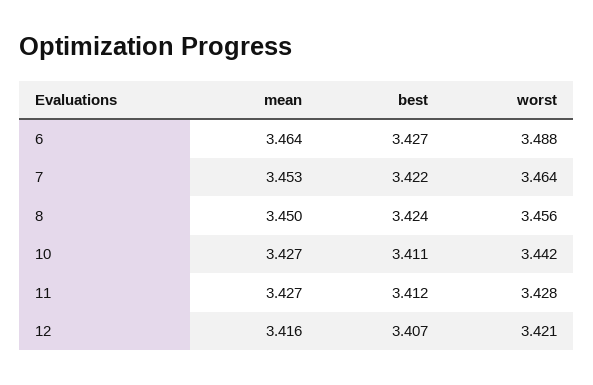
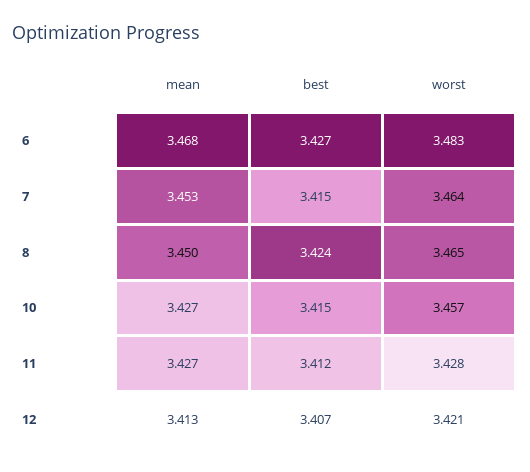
  {
    "mean": {
-     "6": 3.464,
+     "6": 3.468,
      "7": 3.453,
      "8": 3.45,
      "10": 3.427,
      "11": 3.427,
-     "12": 3.416
+     "12": 3.413
    },
    "best": {
      "6": 3.427,
-     "7": 3.422,
+     "7": 3.415,
      "8": 3.424,
-     "10": 3.411,
+     "10": 3.415,
      "11": 3.412,
      "12": 3.407
    },
    "worst": {
-     "6": 3.488,
+     "6": 3.483,
      "7": 3.464,
-     "8": 3.456,
+     "8": 3.465,
-     "10": 3.442,
+     "10": 3.457,
      "11": 3.428,
      "12": 3.421
    }
  }

